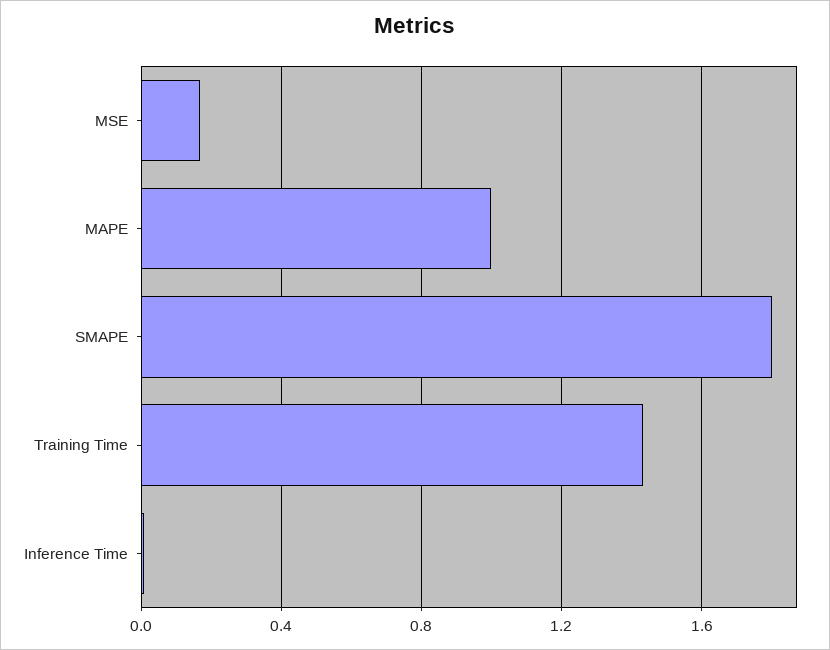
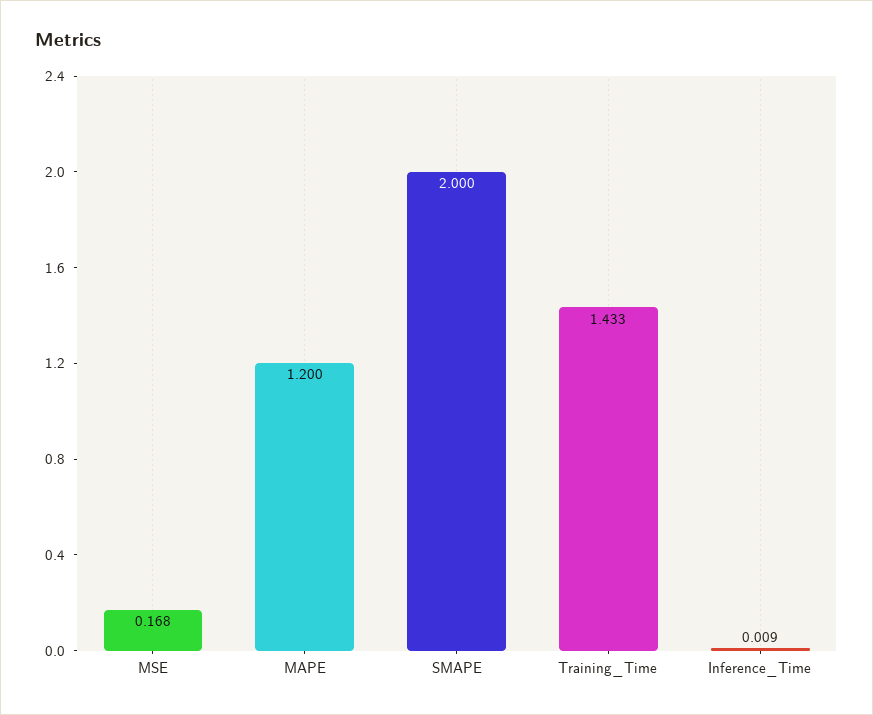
  {
    "MSE": 0.168,
-   "MAPE": 1,
+   "MAPE": 1.2,
-   "SMAPE": 1.8,
+   "SMAPE": 2,
    "Training Time": 1.433,
    "Inference Time": 0.009
  }

